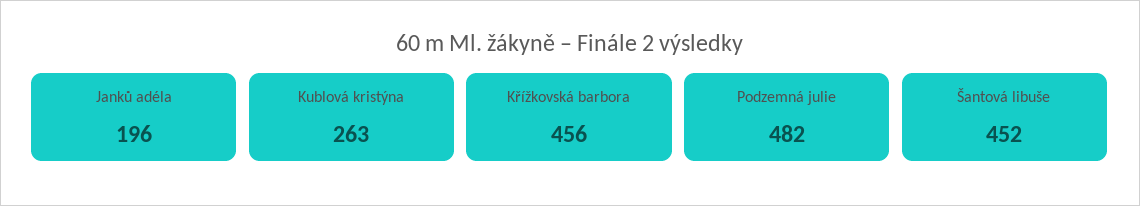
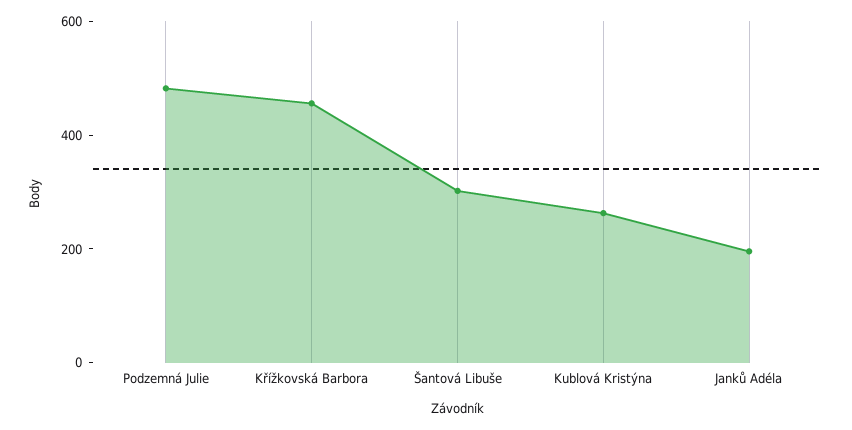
  {
    "Janků adéla": 196,
    "Kublová kristýna": 263,
    "Křížkovská barbora": 456,
    "Podzemná julie": 482,
-   "Šantová libuše": 452
+   "Šantová libuše": 300
  }

